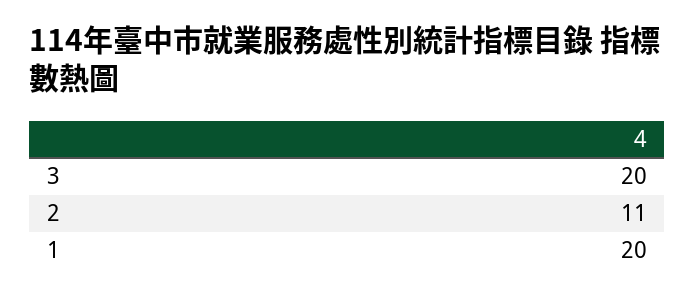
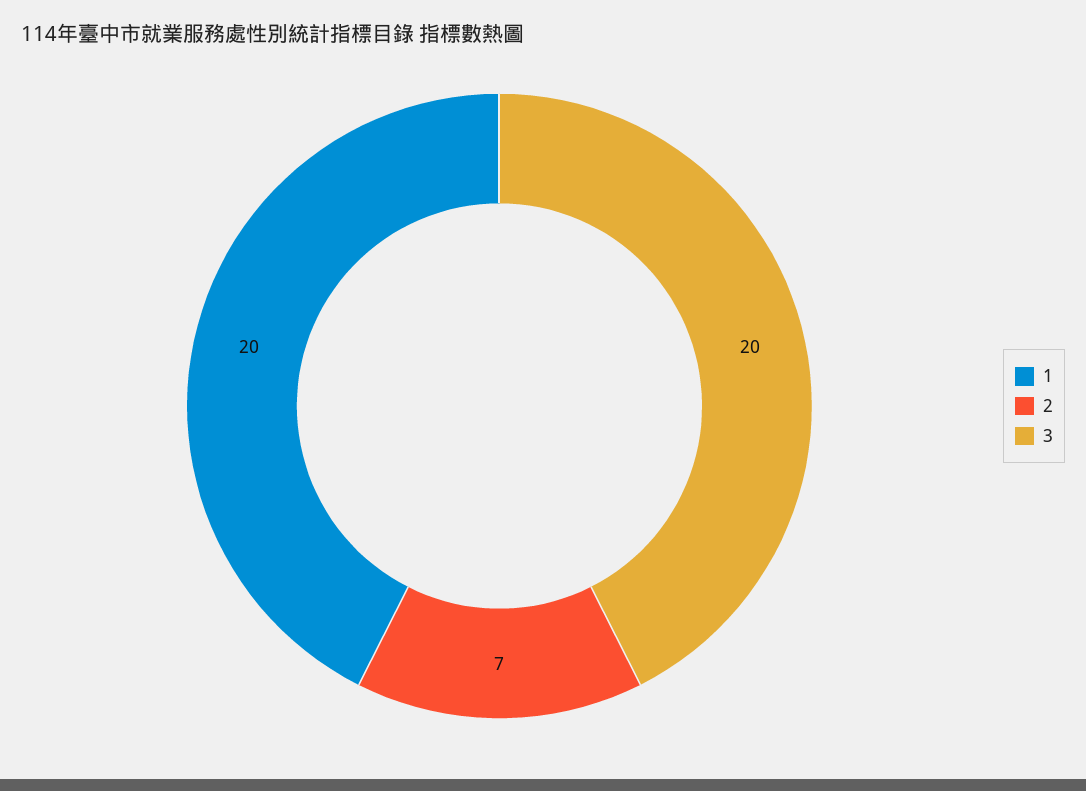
  {
    "3": 20,
-   "2": 11,
+   "2": 7,
    "1": 20
  }

